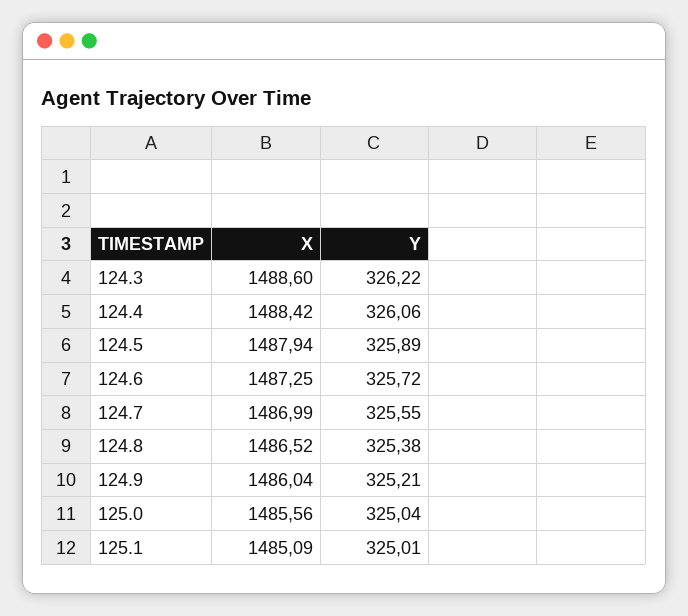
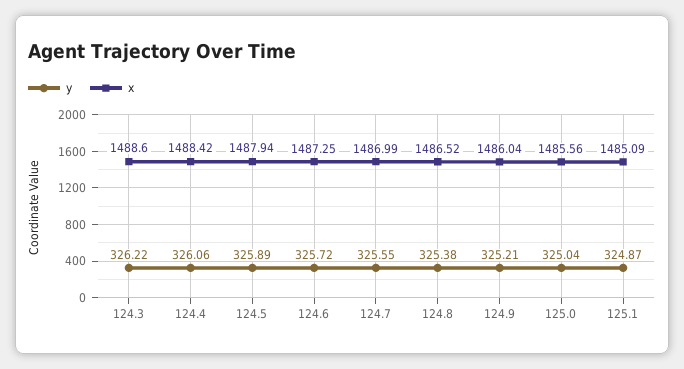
  {
    "X": {
      "124.3": 1488.6,
      "124.4": 1488.42,
      "124.5": 1487.94,
      "124.6": 1487.25,
      "124.7": 1486.99,
      "124.8": 1486.52,
      "124.9": 1486.04,
      "125.0": 1485.56,
      "125.1": 1485.09
    },
    "Y": {
      "124.3": 326.22,
      "124.4": 326.06,
      "124.5": 325.89,
      "124.6": 325.72,
      "124.7": 325.55,
      "124.8": 325.38,
      "124.9": 325.21,
      "125.0": 325.04,
-     "125.1": 325.01
+     "125.1": 324.87
    }
  }

